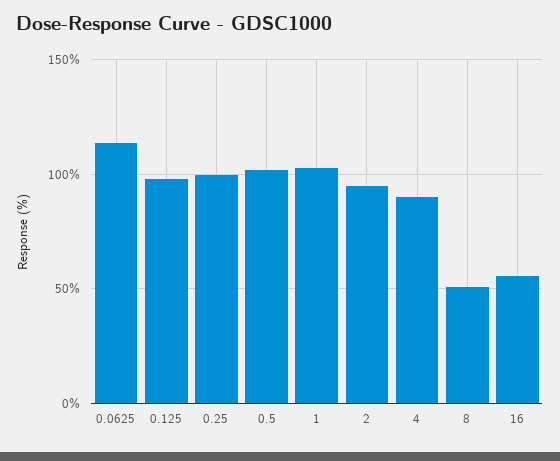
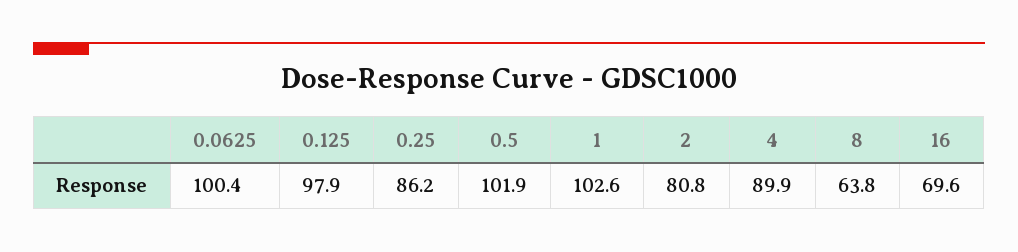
  {
-   "0.0625": 115,
+   "0.0625": 100.4,
    "0.125": 97.9,
-   "0.25": 100,
+   "0.25": 86.2,
    "0.5": 101.9,
    "1": 102.6,
-   "2": 95,
+   "2": 80.8,
    "4": 89.9,
-   "8": 50,
+   "8": 63.8,
-   "16": 55
+   "16": 69.6
  }

